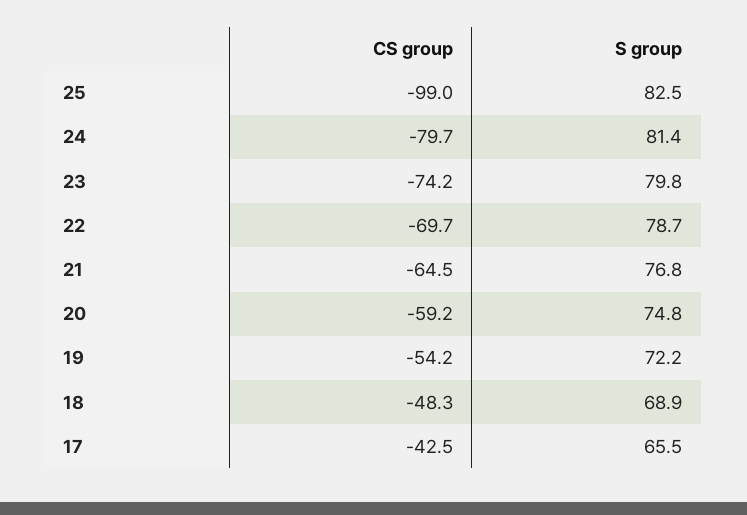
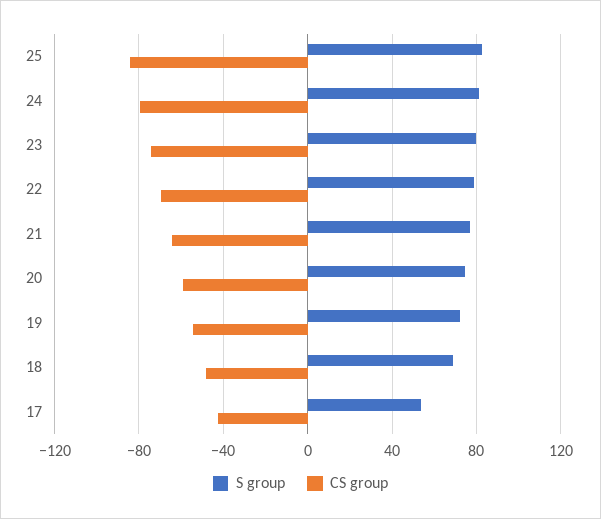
  {
    "CS group": {
-     "25": -99,
+     "25": -85,
      "24": -79.7,
      "23": -74.2,
      "22": -69.7,
      "21": -64.5,
      "20": -59.2,
      "19": -54.2,
      "18": -48.3,
      "17": -42.5
    },
    "S group": {
      "25": 82.5,
      "24": 81.4,
      "23": 79.8,
      "22": 78.7,
      "21": 76.8,
      "20": 74.8,
      "19": 72.2,
      "18": 68.9,
-     "17": 65.5
+     "17": 55
    }
  }

